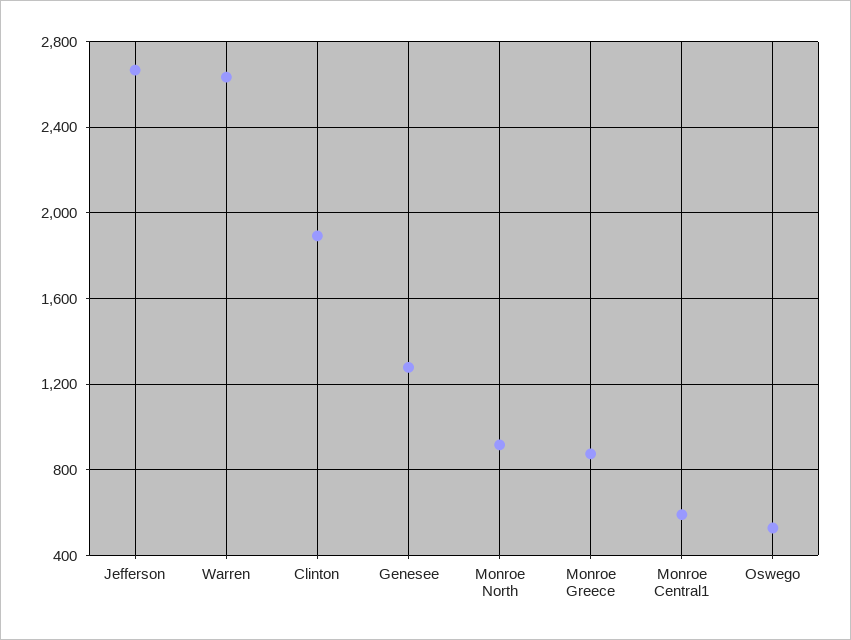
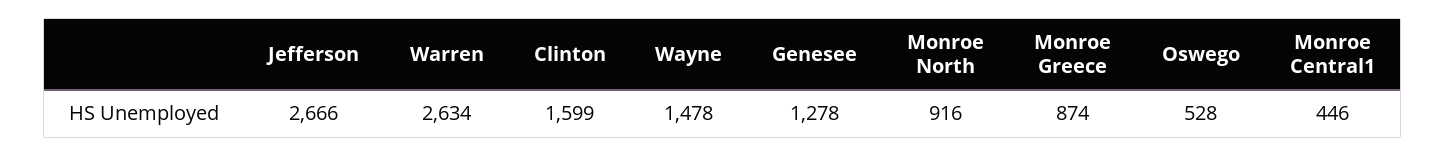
  {
    "Jefferson": 2666,
    "Warren": 2634,
-   "Clinton": 1900,
+   "Clinton": 1599,
    "Genesee": 1278,
    "Monroe North": 916,
    "Monroe Greece": 874,
-   "Monroe Central1": 600,
+   "Monroe Central1": 446,
-   "Oswego": 528
+   "Oswego": 528,
+   "Wayne": 1478
  }

